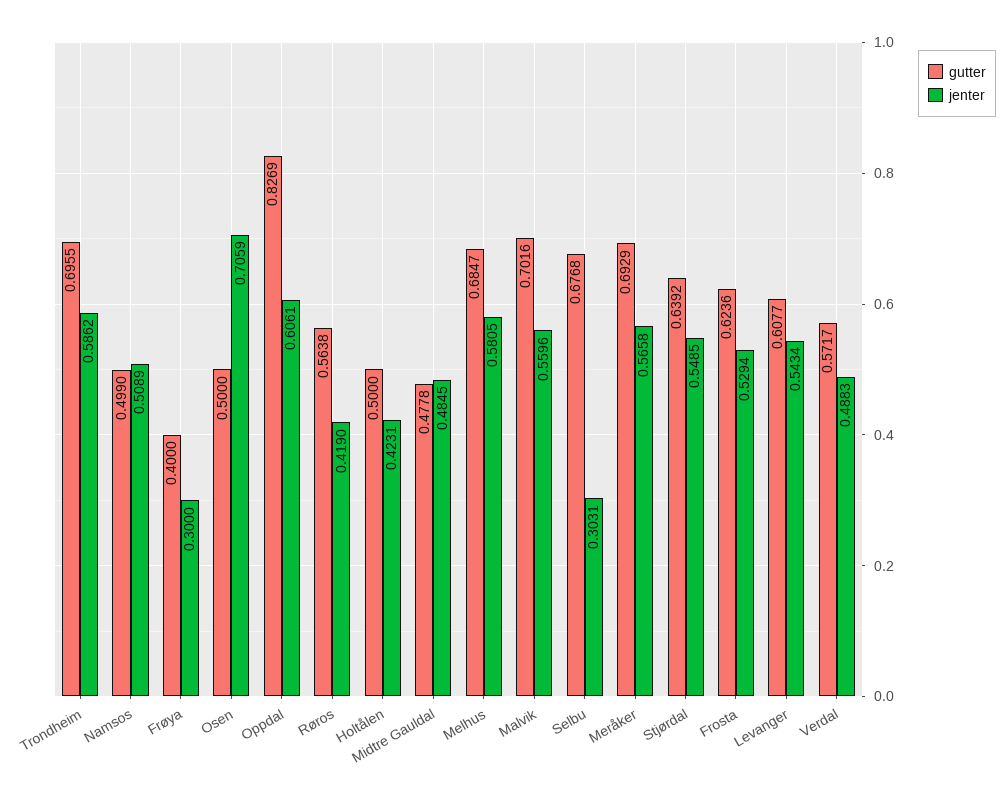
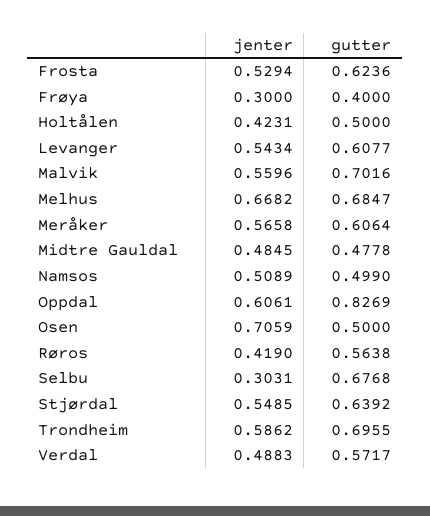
  {
    "gutter": {
      "Trondheim": 0.6955,
      "Namsos": 0.499,
      "Frøya": 0.4,
      "Osen": 0.5,
      "Oppdal": 0.8269,
      "Røros": 0.5638,
      "Holtålen": 0.5,
      "Midtre Gauldal": 0.4778,
      "Melhus": 0.6847,
      "Malvik": 0.7016,
      "Selbu": 0.6768,
-     "Meråker": 0.6929,
+     "Meråker": 0.6064,
      "Stjørdal": 0.6392,
      "Frosta": 0.6236,
      "Levanger": 0.6077,
      "Verdal": 0.5717
    },
    "jenter": {
      "Trondheim": 0.5862,
      "Namsos": 0.5089,
      "Frøya": 0.3,
      "Osen": 0.7059,
      "Oppdal": 0.6061,
      "Røros": 0.419,
      "Holtålen": 0.4231,
      "Midtre Gauldal": 0.4845,
-     "Melhus": 0.5805,
+     "Melhus": 0.6682,
      "Malvik": 0.5596,
      "Selbu": 0.3031,
      "Meråker": 0.5658,
      "Stjørdal": 0.5485,
      "Frosta": 0.5294,
      "Levanger": 0.5434,
      "Verdal": 0.4883
    }
  }

